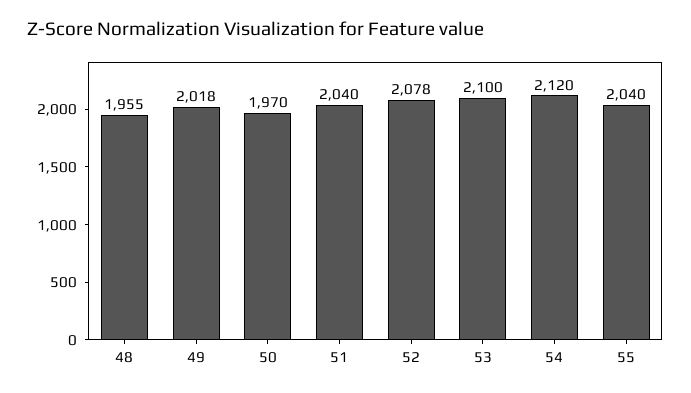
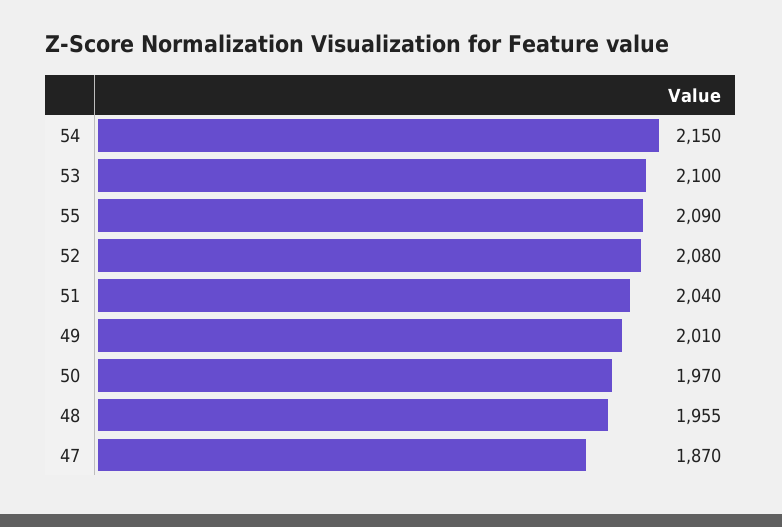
  {
    "48": 1955,
-   "49": 2018,
+   "49": 2010,
    "50": 1970,
    "51": 2040,
-   "52": 2078,
+   "52": 2080,
    "53": 2100,
-   "54": 2120,
+   "54": 2150,
-   "55": 2040
+   "55": 2090,
+   "47": 1870
  }

